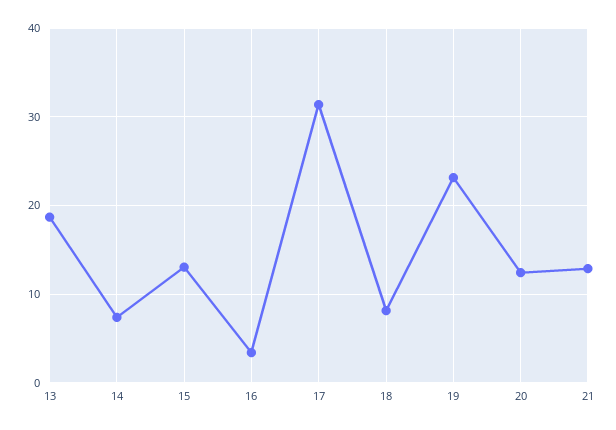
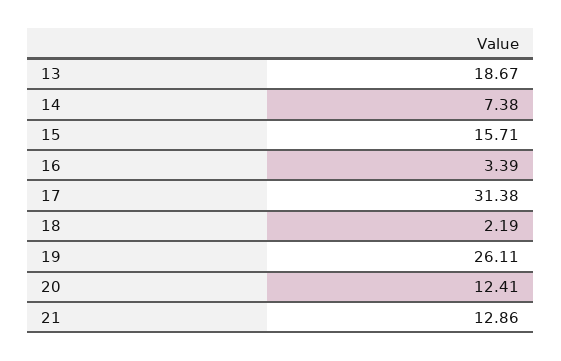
  {
    "13": 18.67,
    "14": 7.38,
-   "15": 13,
+   "15": 15.71,
    "16": 3.39,
    "17": 31.38,
-   "18": 8,
+   "18": 2.19,
-   "19": 23,
+   "19": 26.11,
    "20": 12.41,
    "21": 12.86
  }

